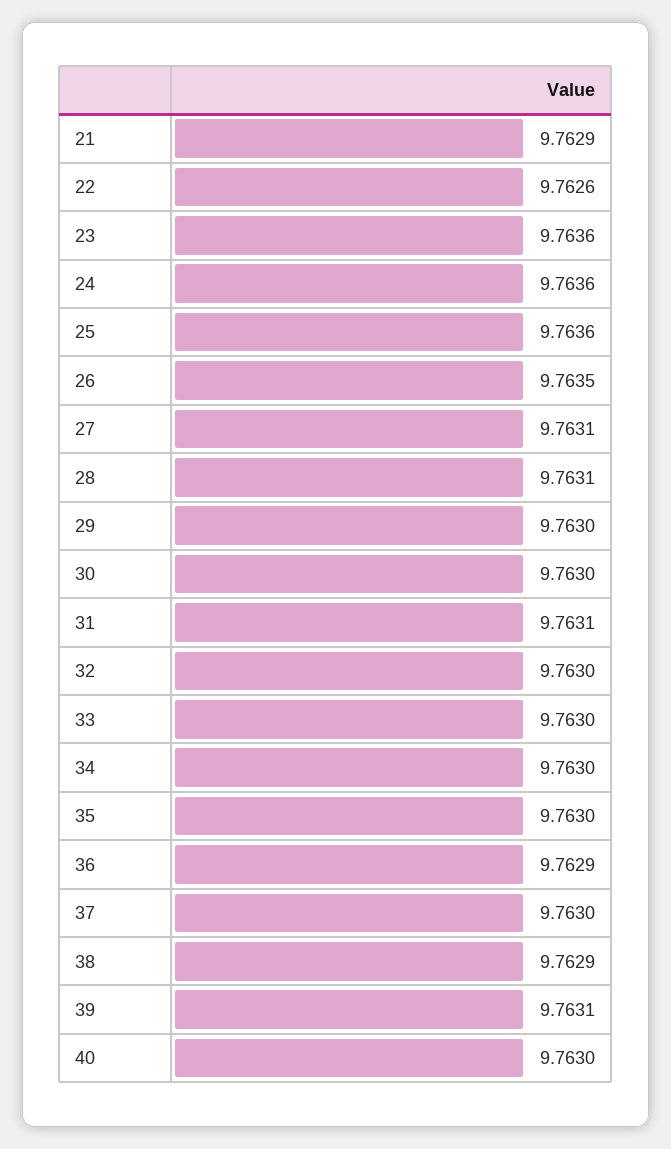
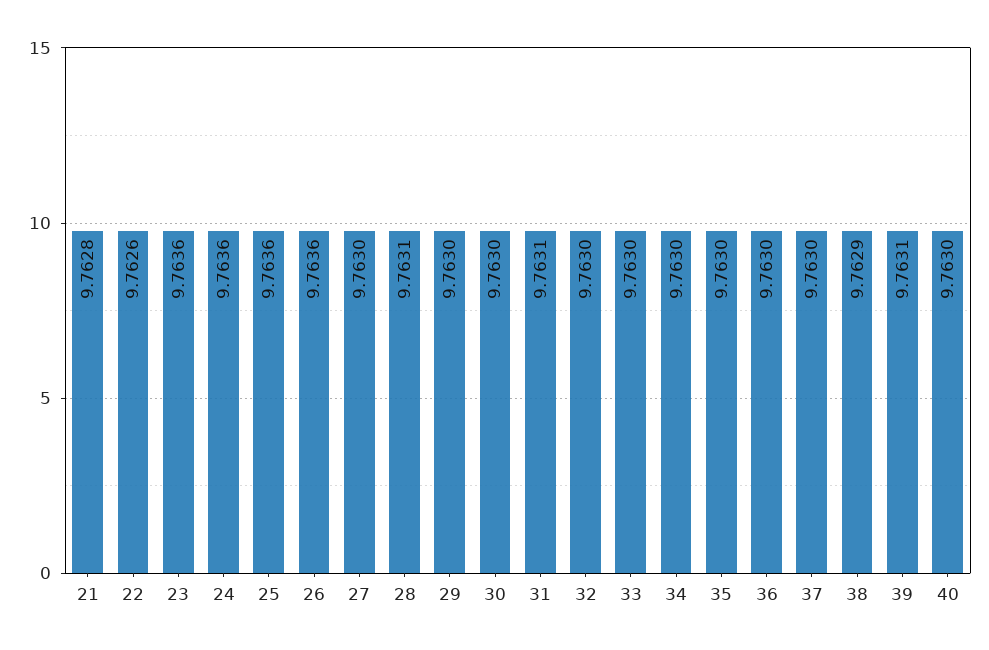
  {
-   "21": 9.7629,
+   "21": 9.7628,
    "22": 9.7626,
    "23": 9.7636,
    "24": 9.7636,
    "25": 9.7636,
-   "26": 9.7635,
+   "26": 9.7636,
-   "27": 9.7631,
+   "27": 9.763,
    "28": 9.7631,
    "29": 9.763,
    "30": 9.763,
    "31": 9.7631,
    "32": 9.763,
    "33": 9.763,
    "34": 9.763,
    "35": 9.763,
-   "36": 9.7629,
+   "36": 9.763,
    "37": 9.763,
    "38": 9.7629,
    "39": 9.7631,
    "40": 9.763
  }

